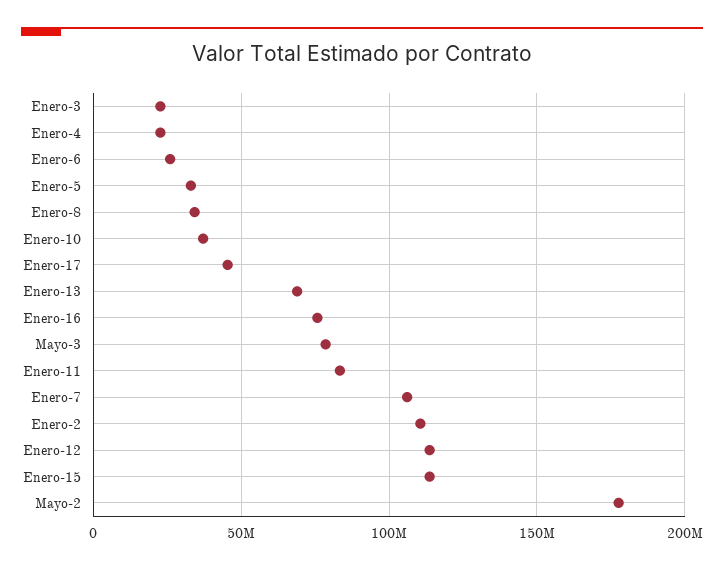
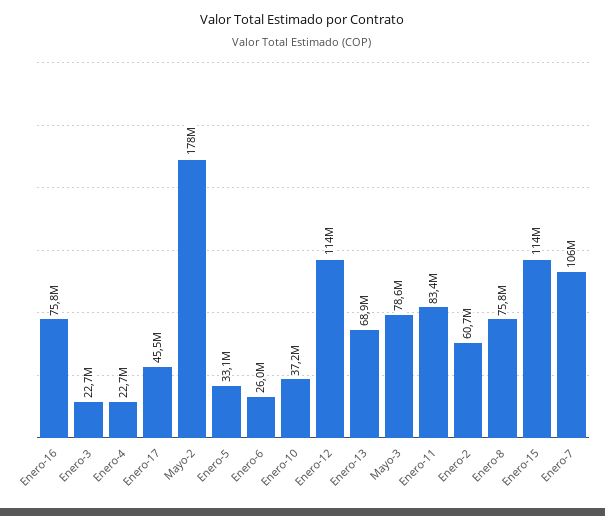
  {
    "Enero-3": 22700000,
    "Enero-4": 22700000,
    "Enero-6": 26000000,
    "Enero-5": 33100000,
-   "Enero-8": 35000000,
+   "Enero-8": 75800000,
    "Enero-10": 37200000,
    "Enero-17": 45500000,
    "Enero-13": 68900000,
    "Enero-16": 75800000,
    "Mayo-3": 78600000,
    "Enero-11": 83400000,
    "Enero-7": 106000000,
-   "Enero-2": 110000000,
+   "Enero-2": 60700000,
    "Enero-12": 114000000,
    "Enero-15": 114000000,
    "Mayo-2": 178000000
  }

